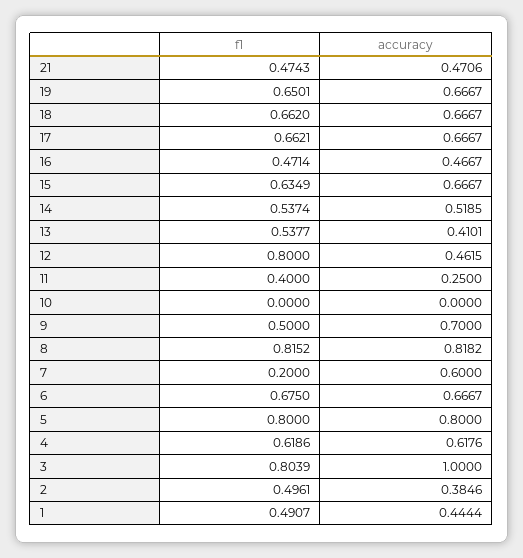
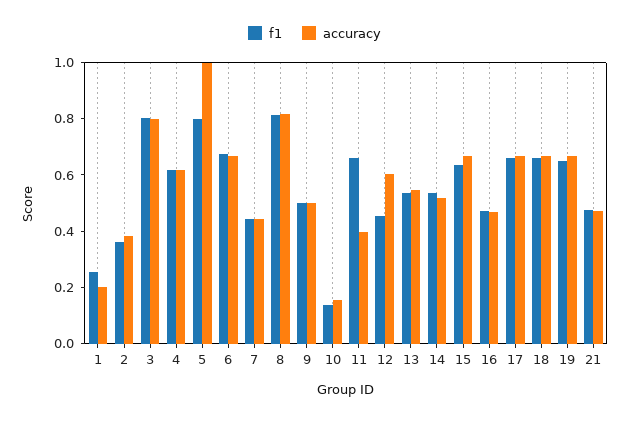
  {
    "f1": {
      "21": 0.4743,
      "19": 0.6501,
      "18": 0.662,
      "17": 0.6621,
      "16": 0.4714,
      "15": 0.6349,
      "14": 0.5374,
      "13": 0.5377,
-     "12": 0.8,
+     "12": 0.45,
-     "11": 0.4,
+     "11": 0.65,
-     "10": 0,
+     "10": 0.15,
      "9": 0.5,
      "8": 0.8152,
-     "7": 0.2,
+     "7": 0.45,
      "6": 0.675,
      "5": 0.8,
      "4": 0.6186,
      "3": 0.8039,
-     "2": 0.4961,
+     "2": 0.35,
-     "1": 0.4907
+     "1": 0.25
    },
    "accuracy": {
      "21": 0.4706,
      "19": 0.6667,
      "18": 0.6667,
      "17": 0.6667,
      "16": 0.4667,
      "15": 0.6667,
      "14": 0.5185,
-     "13": 0.4101,
+     "13": 0.55,
-     "12": 0.4615,
+     "12": 0.6,
-     "11": 0.25,
+     "11": 0.4,
-     "10": 0,
+     "10": 0.15,
-     "9": 0.7,
+     "9": 0.5,
      "8": 0.8182,
-     "7": 0.6,
+     "7": 0.45,
      "6": 0.6667,
-     "5": 0.8,
+     "5": 1,
      "4": 0.6176,
-     "3": 1,
+     "3": 0.8,
      "2": 0.3846,
-     "1": 0.4444
+     "1": 0.2
    }
  }

